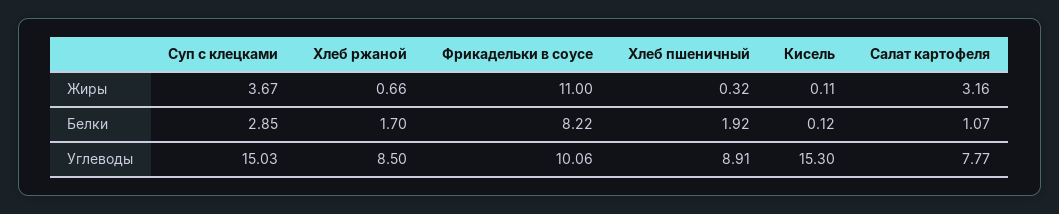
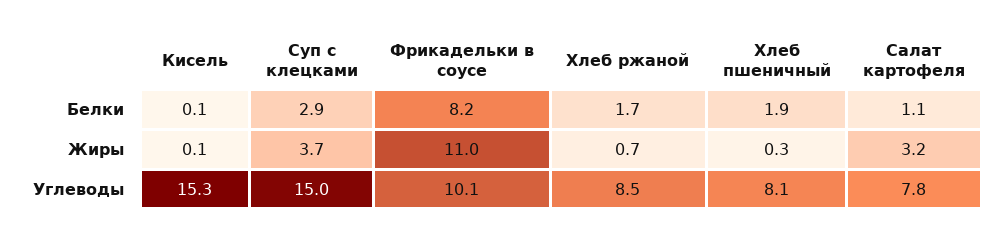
  {
    "Суп с клецками": {
      "Жиры": 3.67,
      "Белки": 2.85,
      "Углеводы": 15.03
    },
    "Хлеб ржаной": {
      "Жиры": 0.66,
      "Белки": 1.7,
      "Углеводы": 8.5
    },
    "Фрикадельки в соусе": {
      "Жиры": 11,
      "Белки": 8.22,
      "Углеводы": 10.06
    },
    "Хлеб пшеничный": {
      "Жиры": 0.32,
      "Белки": 1.92,
-     "Углеводы": 8.91
+     "Углеводы": 8.1
    },
    "Кисель": {
      "Жиры": 0.11,
      "Белки": 0.12,
      "Углеводы": 15.3
    },
    "Салат картофеля": {
      "Жиры": 3.16,
      "Белки": 1.07,
      "Углеводы": 7.77
    }
  }

